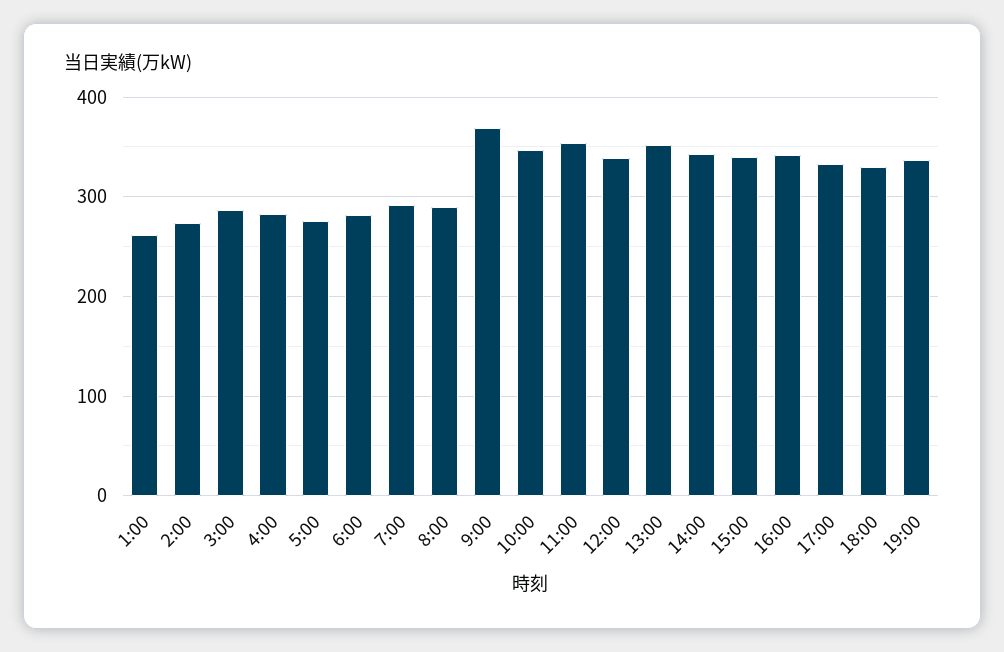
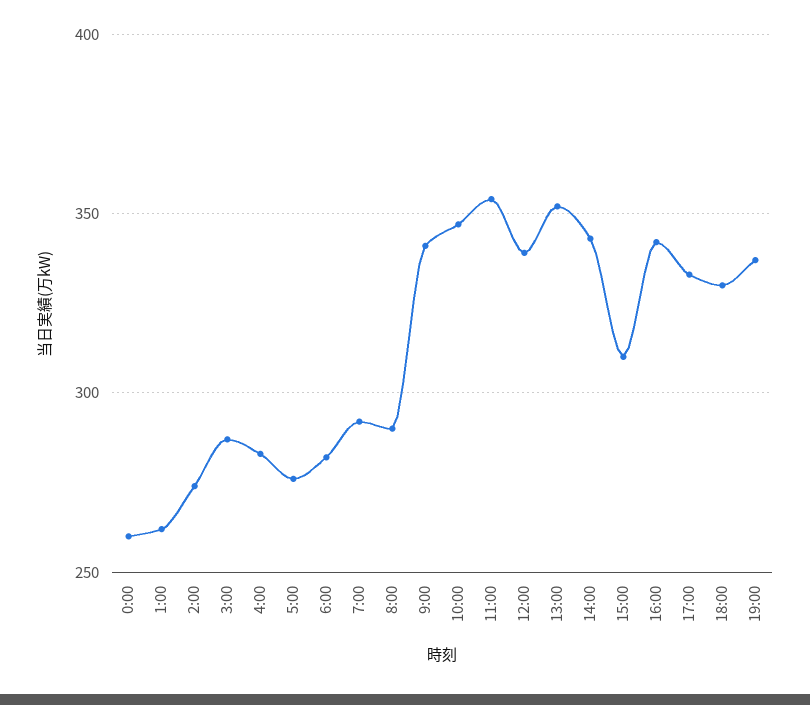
  {
    "1:00": 260,
    "2:00": 275,
    "3:00": 285,
    "4:00": 285,
    "5:00": 275,
    "6:00": 280,
    "7:00": 290,
    "8:00": 290,
-   "9:00": 370,
+   "9:00": 340,
    "10:00": 345,
    "11:00": 355,
    "12:00": 340,
    "13:00": 350,
    "14:00": 345,
-   "15:00": 340,
+   "15:00": 310,
    "16:00": 340,
    "17:00": 335,
    "18:00": 330,
-   "19:00": 335
+   "19:00": 335,
+   "0:00": 260
  }

